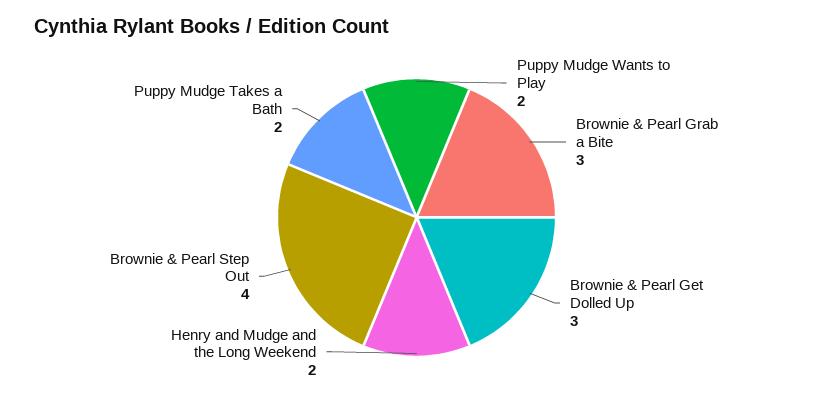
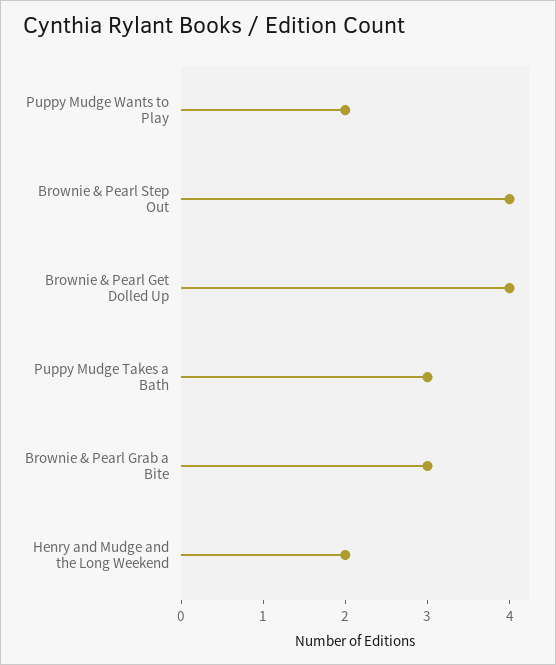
  {
    "Puppy Mudge Wants to Play": 2,
    "Brownie & Pearl Grab a Bite": 3,
-   "Brownie & Pearl Get Dolled Up": 3,
+   "Brownie & Pearl Get Dolled Up": 4,
    "Henry and Mudge and the Long Weekend": 2,
    "Brownie & Pearl Step Out": 4,
-   "Puppy Mudge Takes a Bath": 2
+   "Puppy Mudge Takes a Bath": 3
  }

